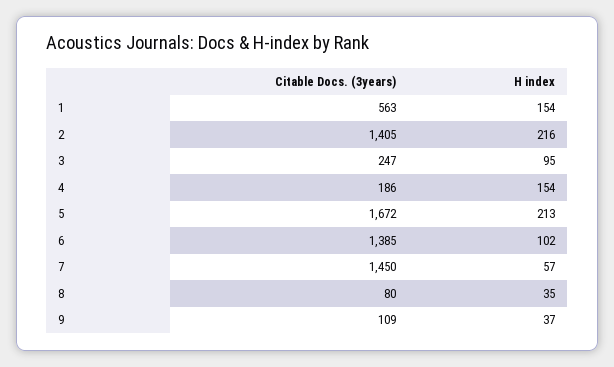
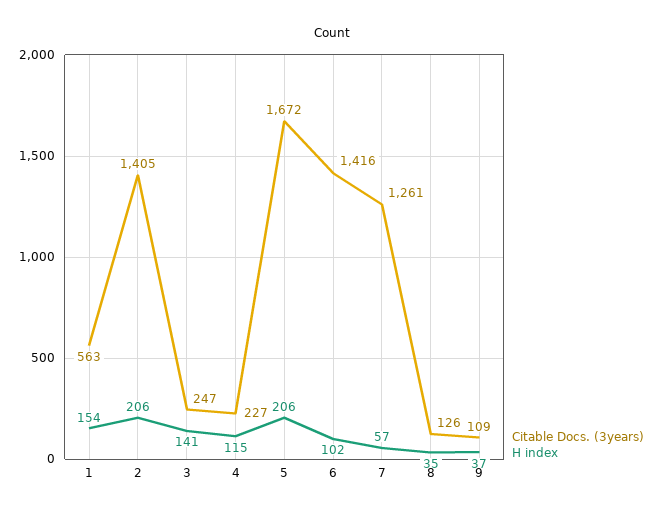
  {
    "Citable Docs. (3years)": {
      "1": 563,
      "2": 1405,
      "3": 247,
-     "4": 186,
+     "4": 227,
      "5": 1672,
-     "6": 1385,
+     "6": 1416,
-     "7": 1450,
+     "7": 1261,
-     "8": 80,
+     "8": 126,
      "9": 109
    },
    "H index": {
      "1": 154,
-     "2": 216,
+     "2": 206,
-     "3": 95,
+     "3": 141,
-     "4": 154,
+     "4": 115,
-     "5": 213,
+     "5": 206,
      "6": 102,
      "7": 57,
      "8": 35,
      "9": 37
    }
  }

